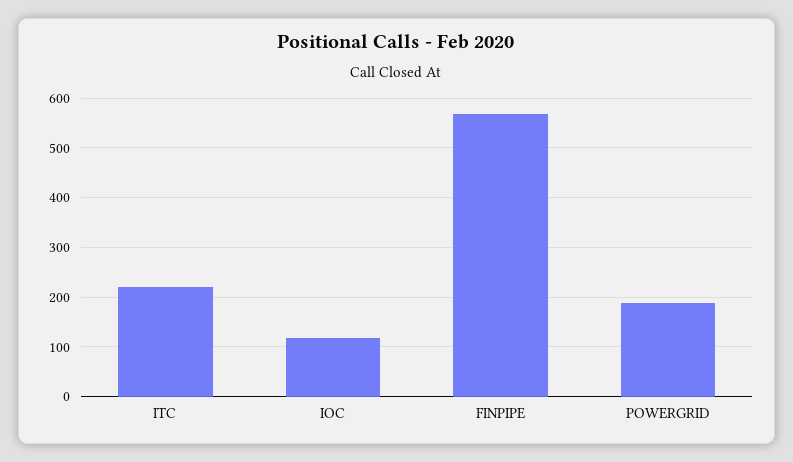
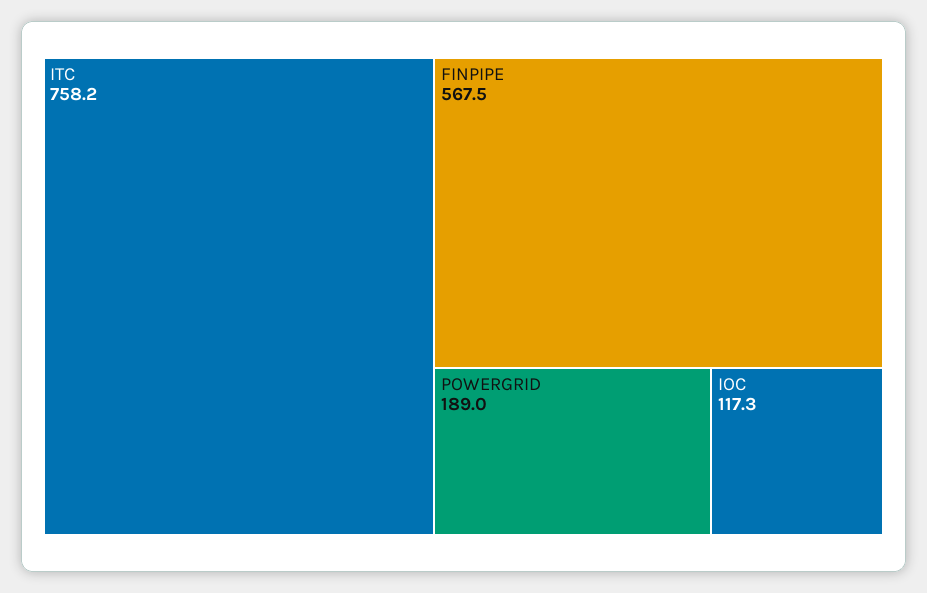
  {
-   "ITC": 220,
+   "ITC": 758.2,
    "IOC": 117.3,
    "FINPIPE": 567.5,
    "POWERGRID": 189
  }

